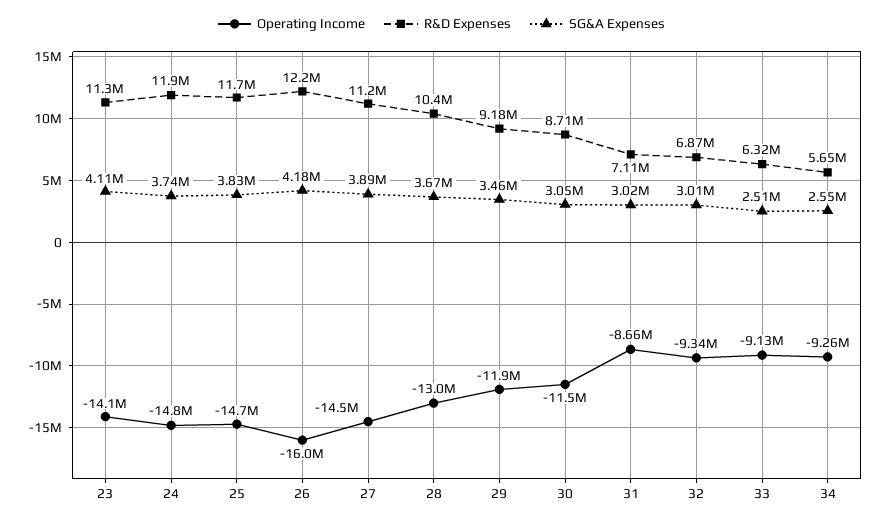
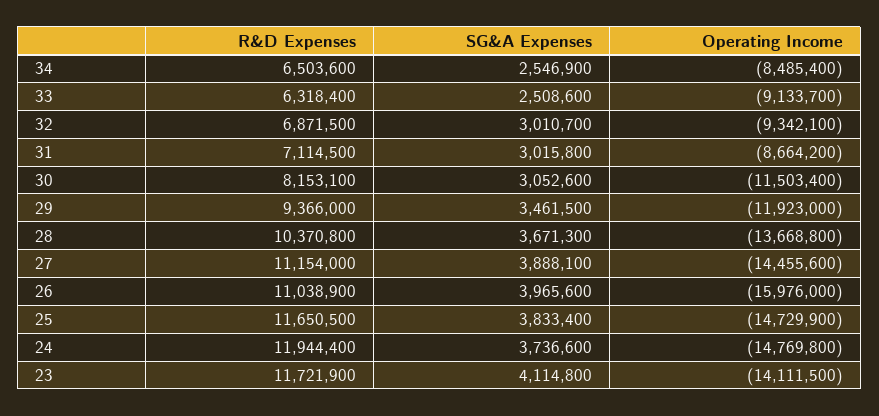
  {
    "Operating Income": {
      "23": -14111500,
      "24": -14769800,
      "25": -14729900,
      "26": -15976000,
      "27": -14455600,
-     "28": -13000000,
+     "28": -13668800,
      "29": -11923000,
      "30": -11503400,
      "31": -8664200,
      "32": -9342100,
      "33": -9133700,
-     "34": -9260000
+     "34": -8485400
    },
    "R&D Expenses": {
-     "23": 11300000,
+     "23": 11721900,
      "24": 11944400,
      "25": 11650500,
-     "26": 12200000,
+     "26": 11038900,
      "27": 11154000,
      "28": 10370800,
-     "29": 9180000,
+     "29": 9366000,
-     "30": 8710000,
+     "30": 8153100,
      "31": 7114500,
      "32": 6871500,
      "33": 6318400,
-     "34": 5650000
+     "34": 6503600
    },
    "SG&A Expenses": {
      "23": 4114800,
      "24": 3736600,
      "25": 3833400,
-     "26": 4180000,
+     "26": 3965600,
      "27": 3888100,
      "28": 3671300,
      "29": 3461500,
      "30": 3052600,
      "31": 3015800,
      "32": 3010700,
      "33": 2508600,
      "34": 2546900
    }
  }

